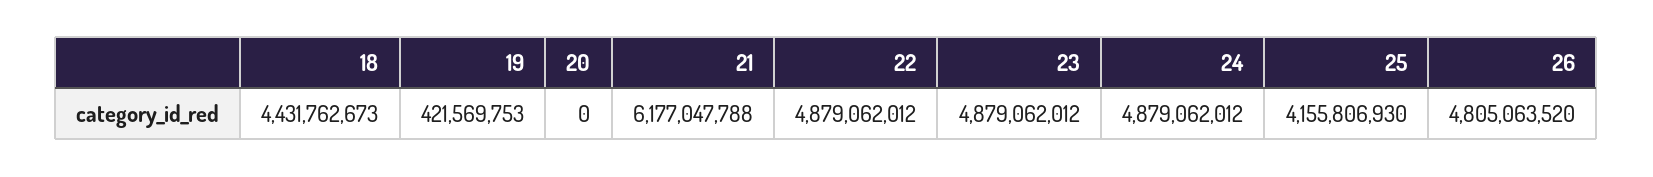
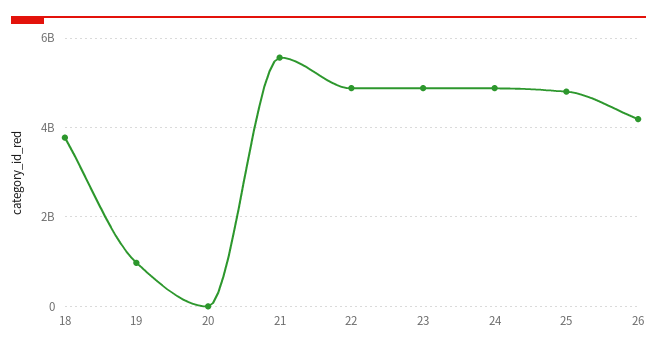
  {
-   "18": 4431762673,
+   "18": 3800000000,
-   "19": 421569753,
+   "19": 1000000000,
    "20": 0,
-   "21": 6177047788,
+   "21": 5600000000,
    "22": 4879062012,
    "23": 4879062012,
    "24": 4879062012,
-   "25": 4155806930,
+   "25": 4800000000,
-   "26": 4805063520
+   "26": 4200000000
  }

